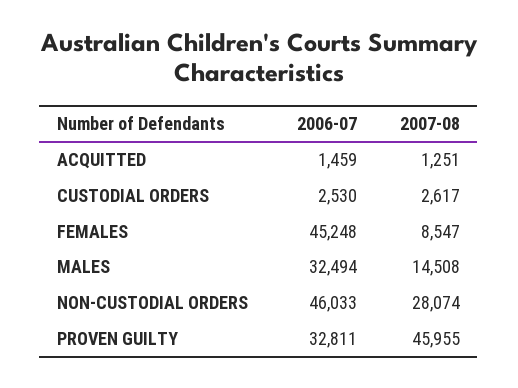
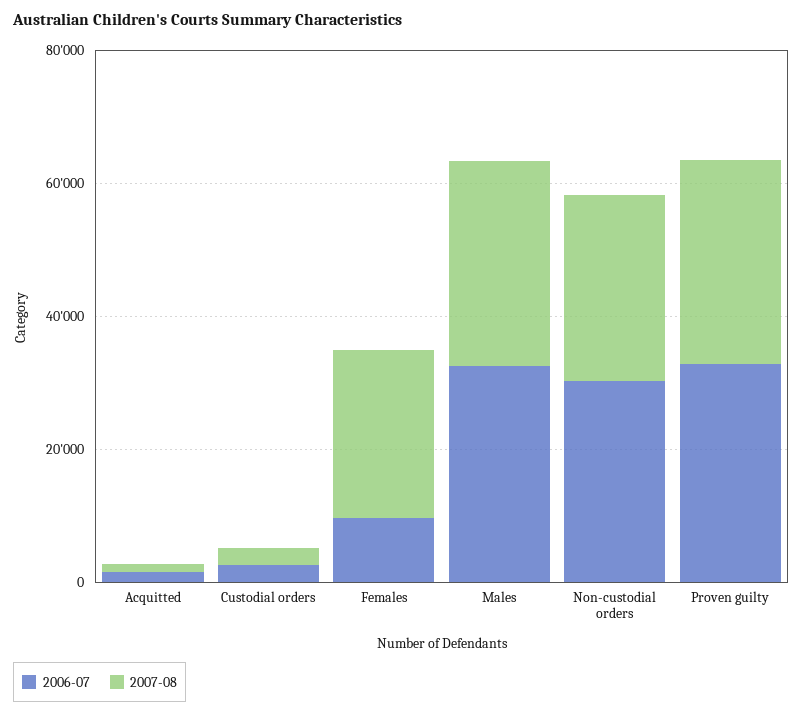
  {
    "2006-07": {
      "ACQUITTED": 1459,
      "CUSTODIAL ORDERS": 2530,
-     "FEMALES": 45248,
+     "FEMALES": 10000,
      "MALES": 32494,
-     "NON-CUSTODIAL ORDERS": 46033,
+     "NON-CUSTODIAL ORDERS": 30000,
      "PROVEN GUILTY": 32811
    },
    "2007-08": {
      "ACQUITTED": 1251,
      "CUSTODIAL ORDERS": 2617,
-     "FEMALES": 8547,
+     "FEMALES": 25000,
-     "MALES": 14508,
+     "MALES": 30000,
      "NON-CUSTODIAL ORDERS": 28074,
-     "PROVEN GUILTY": 45955
+     "PROVEN GUILTY": 30000
    }
  }

